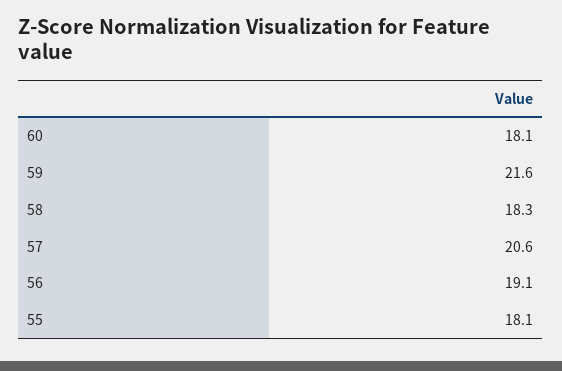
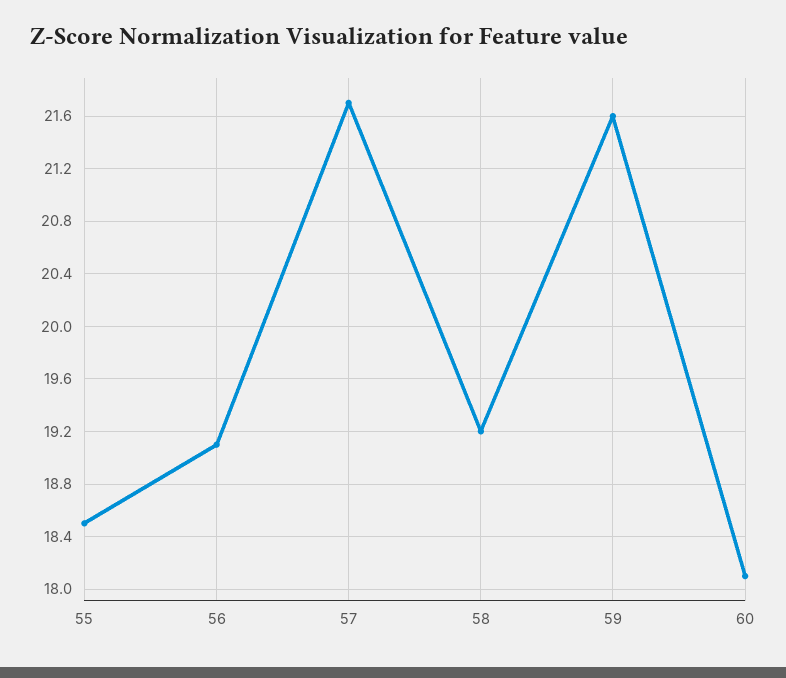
  {
    "60": 18.1,
    "59": 21.6,
-   "58": 18.3,
+   "58": 19.2,
-   "57": 20.6,
+   "57": 21.7,
    "56": 19.1,
-   "55": 18.1
+   "55": 18.5
  }

